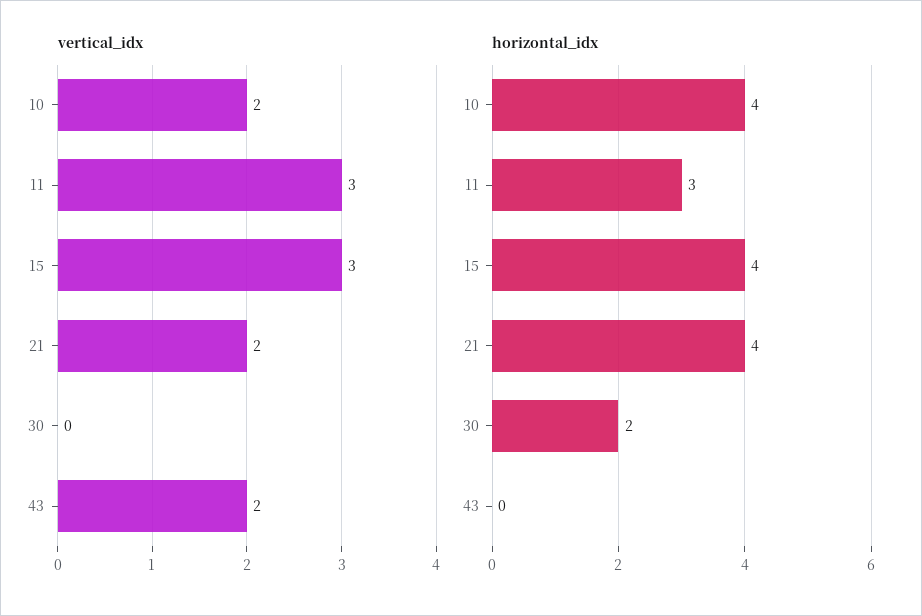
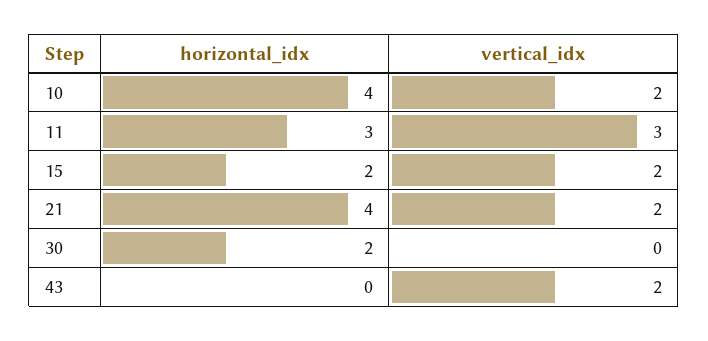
  {
    "vertical_idx": {
      "10": 2,
      "11": 3,
-     "15": 3,
+     "15": 2,
      "21": 2,
      "30": 0,
      "43": 2
    },
    "horizontal_idx": {
      "10": 4,
      "11": 3,
-     "15": 4,
+     "15": 2,
      "21": 4,
      "30": 2,
      "43": 0
    }
  }

